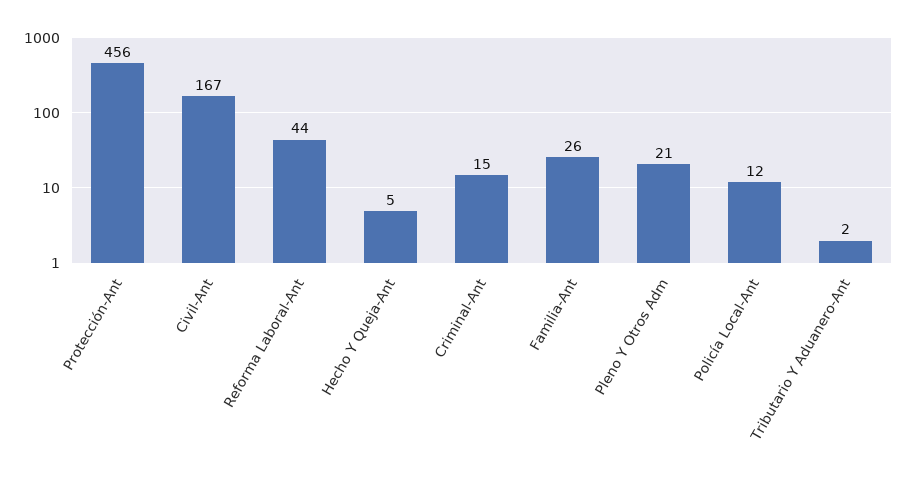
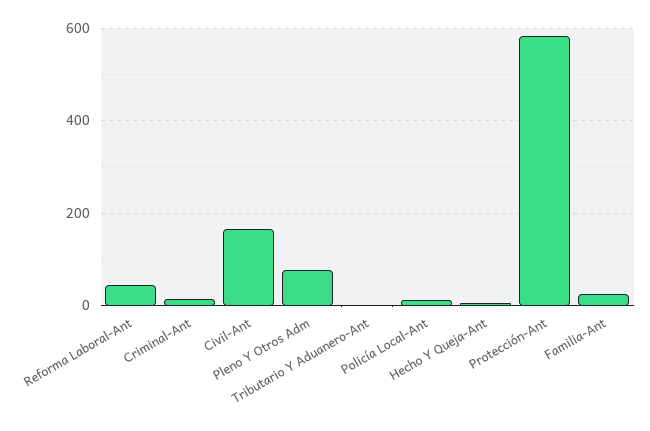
  {
-   "Protección-Ant": 456,
+   "Protección-Ant": 580,
    "Civil-Ant": 167,
    "Reforma Laboral-Ant": 44,
    "Hecho Y Queja-Ant": 5,
    "Criminal-Ant": 15,
    "Familia-Ant": 26,
-   "Pleno Y Otros Adm": 21,
+   "Pleno Y Otros Adm": 80,
    "Policía Local-Ant": 12,
    "Tributario Y Aduanero-Ant": 2
  }

